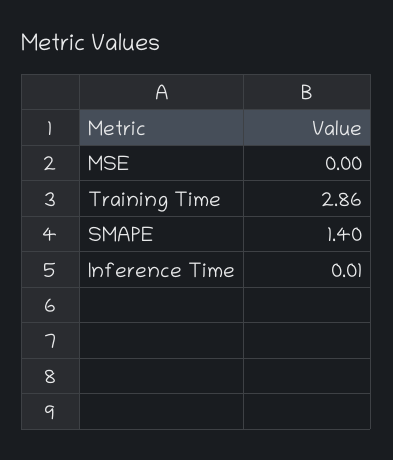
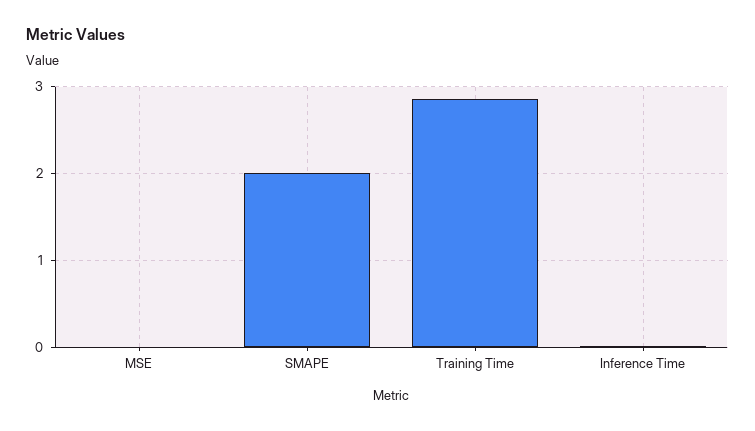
  {
    "MSE": 0,
    "Training Time": 2.86,
-   "SMAPE": 1.4,
+   "SMAPE": 2,
    "Inference Time": 0.01
  }

